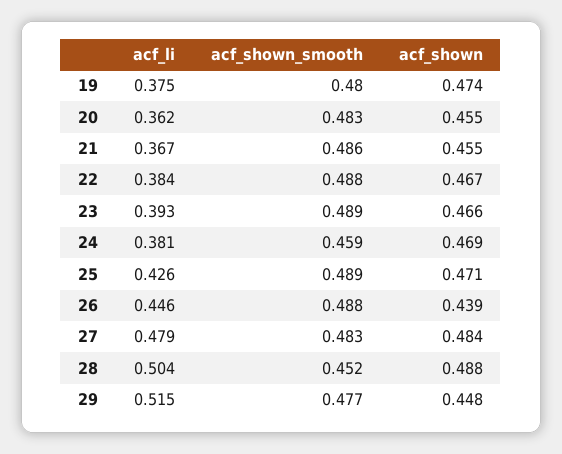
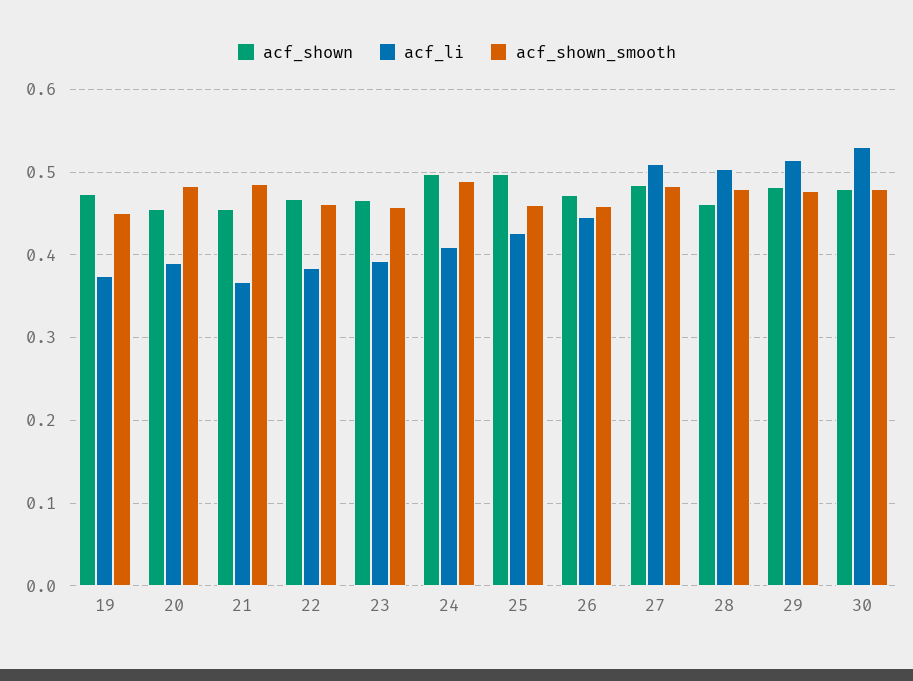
  {
    "acf_li": {
      "19": 0.375,
-     "20": 0.362,
+     "20": 0.39,
      "21": 0.367,
      "22": 0.384,
      "23": 0.393,
-     "24": 0.381,
+     "24": 0.41,
      "25": 0.426,
      "26": 0.446,
-     "27": 0.479,
+     "27": 0.51,
      "28": 0.504,
-     "29": 0.515
+     "29": 0.515,
+     "30": 0.53
    },
    "acf_shown_smooth": {
-     "19": 0.48,
+     "19": 0.45,
      "20": 0.483,
      "21": 0.486,
-     "22": 0.488,
+     "22": 0.46,
-     "23": 0.489,
+     "23": 0.46,
-     "24": 0.459,
+     "24": 0.49,
-     "25": 0.489,
+     "25": 0.46,
-     "26": 0.488,
+     "26": 0.46,
      "27": 0.483,
-     "28": 0.452,
+     "28": 0.48,
-     "29": 0.477
+     "29": 0.477,
+     "30": 0.48
    },
    "acf_shown": {
      "19": 0.474,
      "20": 0.455,
      "21": 0.455,
      "22": 0.467,
      "23": 0.466,
-     "24": 0.469,
+     "24": 0.5,
-     "25": 0.471,
+     "25": 0.5,
-     "26": 0.439,
+     "26": 0.47,
      "27": 0.484,
-     "28": 0.488,
+     "28": 0.46,
-     "29": 0.448
+     "29": 0.48,
+     "30": 0.48
    }
  }

